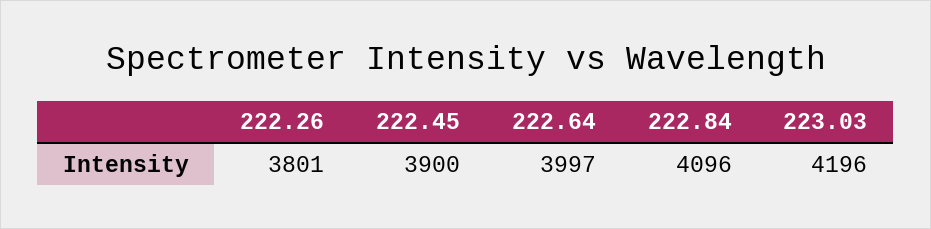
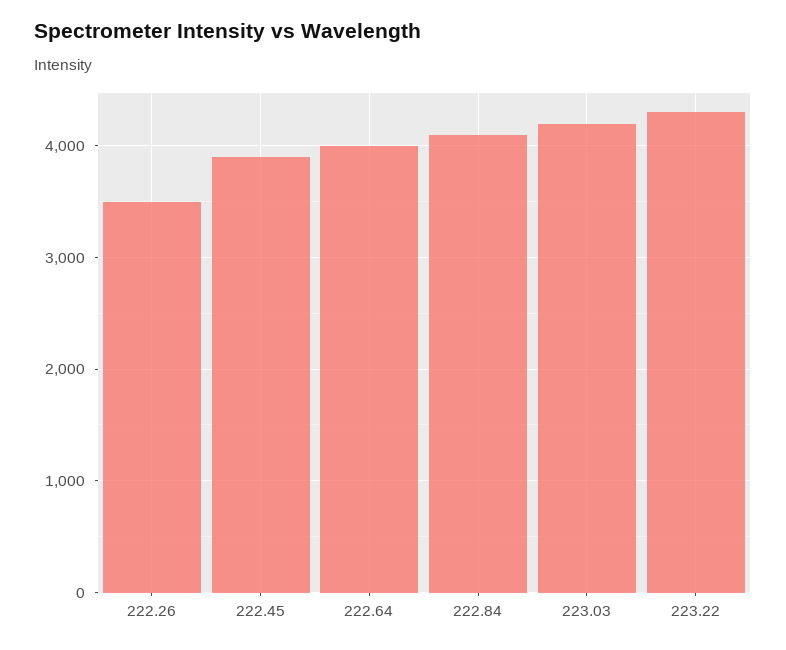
  {
-   "222.26": 3801,
+   "222.26": 3500,
    "222.45": 3900,
    "222.64": 3997,
    "222.84": 4096,
-   "223.03": 4196
+   "223.03": 4196,
+   "223.22": 4300
  }

